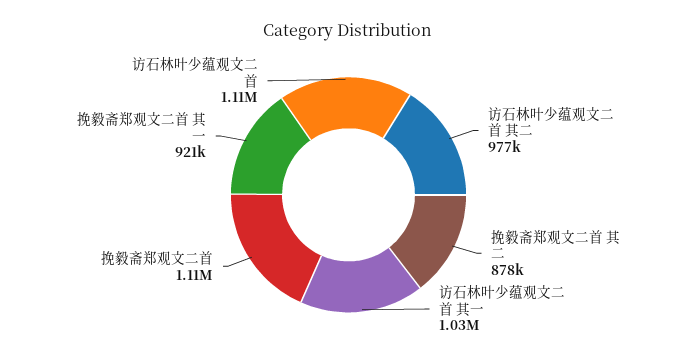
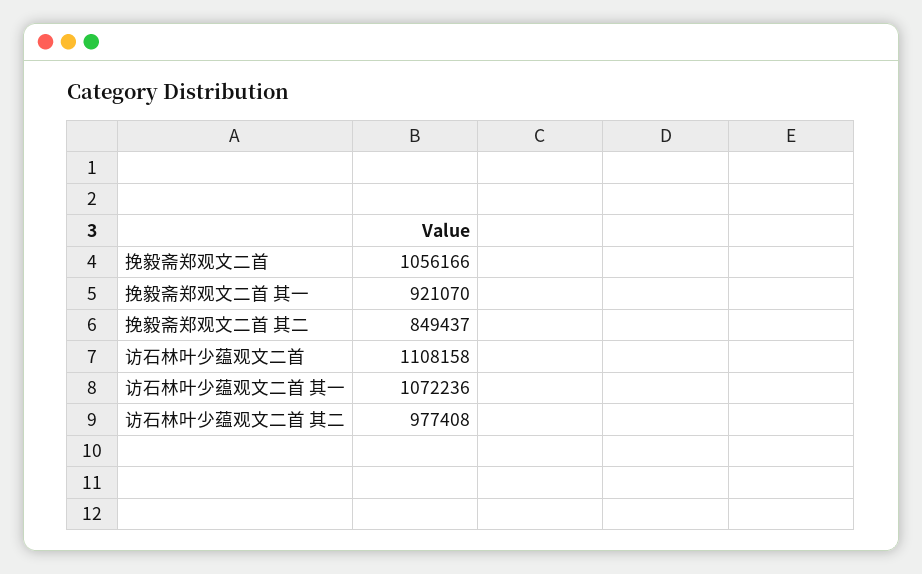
  {
    "访石林叶少蕴观文二首 其二": 977408,
-   "挽毅斋郑观文二首 其二": 878000,
+   "挽毅斋郑观文二首 其二": 849437,
-   "访石林叶少蕴观文二首 其一": 1030000,
+   "访石林叶少蕴观文二首 其一": 1072236,
-   "挽毅斋郑观文二首": 1110000,
+   "挽毅斋郑观文二首": 1056166,
    "挽毅斋郑观文二首 其一": 921070,
    "访石林叶少蕴观文二首": 1108158
  }

